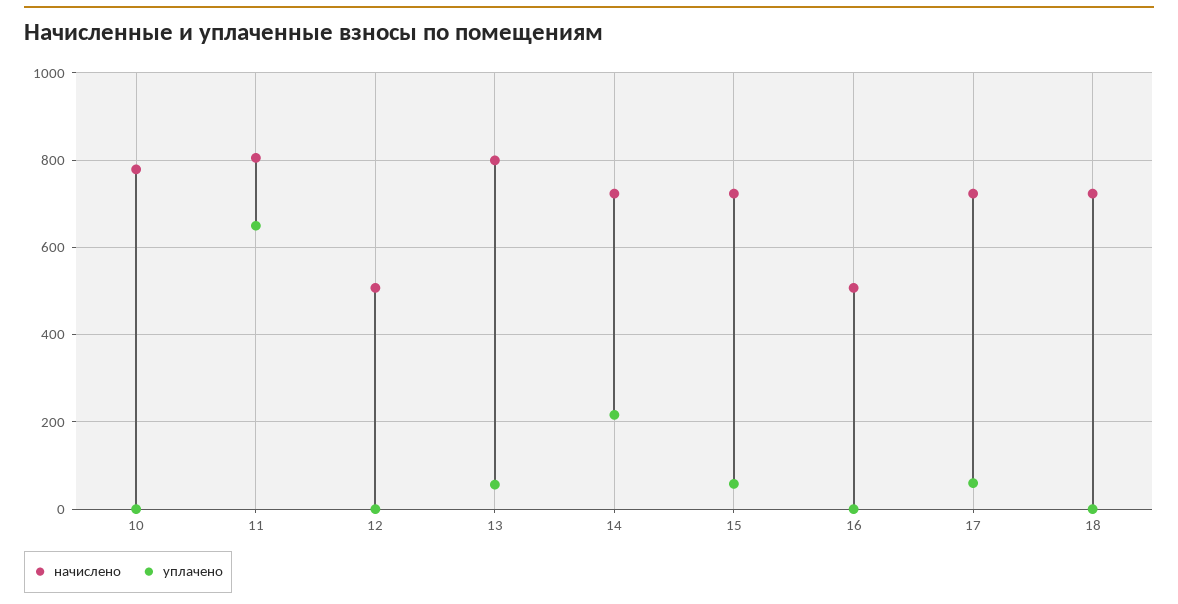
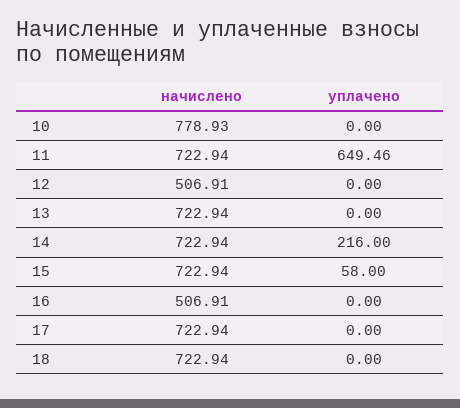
  {
    "начислено": {
      "10": 778.93,
-     "11": 800,
+     "11": 722.94,
      "12": 506.91,
-     "13": 800,
+     "13": 722.94,
      "14": 722.94,
      "15": 722.94,
      "16": 506.91,
      "17": 722.94,
      "18": 722.94
    },
    "уплачено": {
      "10": 0,
      "11": 649.46,
      "12": 0,
-     "13": 60,
+     "13": 0,
      "14": 216,
      "15": 58,
      "16": 0,
-     "17": 60,
+     "17": 0,
      "18": 0
    }
  }

